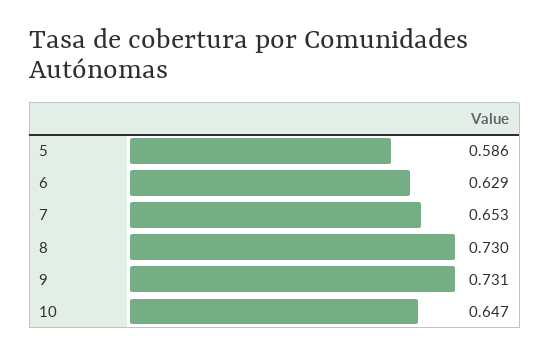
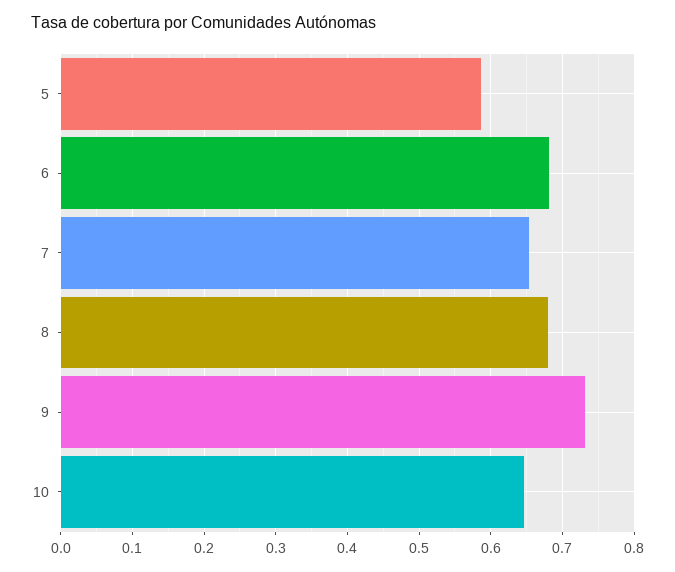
  {
    "5": 0.586,
-   "6": 0.629,
+   "6": 0.68,
    "7": 0.653,
-   "8": 0.73,
+   "8": 0.68,
    "9": 0.731,
    "10": 0.647
  }

